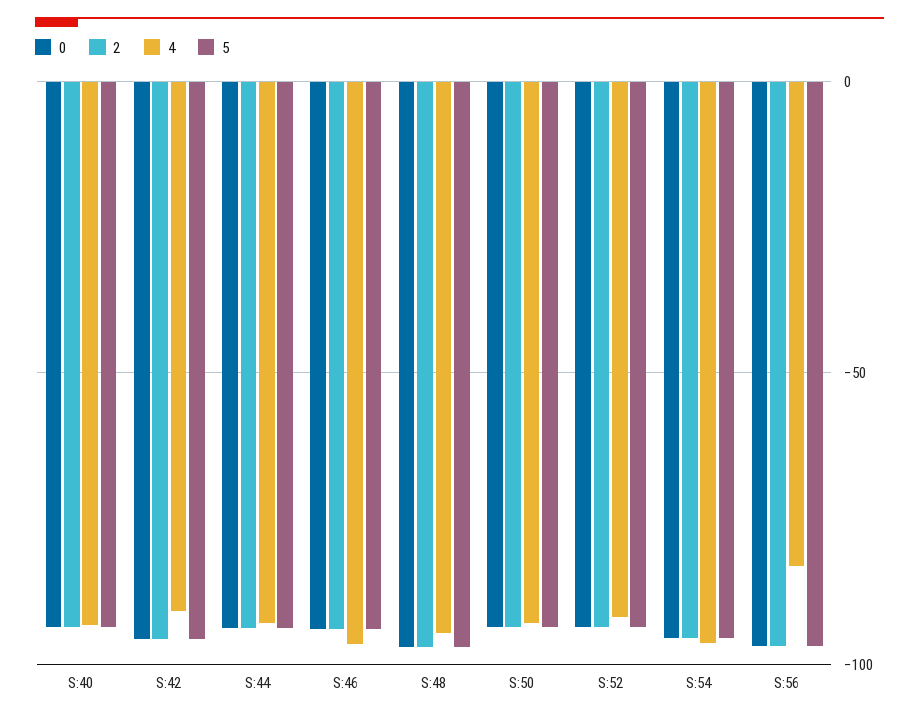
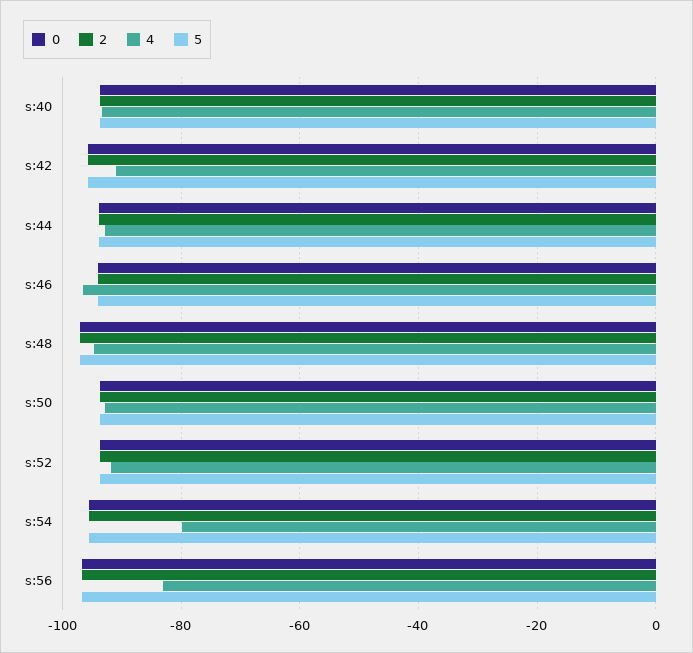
  {
    "0": {
      "S:40": -94,
      "S:42": -96,
      "S:44": -94,
      "S:46": -94,
      "S:48": -98,
      "S:50": -94,
      "S:52": -94,
      "S:54": -96,
      "S:56": -96
    },
    "2": {
      "S:40": -94,
      "S:42": -96,
      "S:44": -94,
      "S:46": -94,
      "S:48": -98,
      "S:50": -94,
      "S:52": -94,
      "S:54": -96,
      "S:56": -96
    },
    "4": {
      "S:40": -94,
      "S:42": -90,
      "S:44": -92,
      "S:46": -96,
      "S:48": -94,
      "S:50": -92,
      "S:52": -92,
-     "S:54": -95,
+     "S:54": -80,
      "S:56": -84
    },
    "5": {
      "S:40": -94,
      "S:42": -96,
      "S:44": -94,
      "S:46": -94,
      "S:48": -98,
      "S:50": -94,
      "S:52": -94,
      "S:54": -96,
      "S:56": -96
    }
  }

